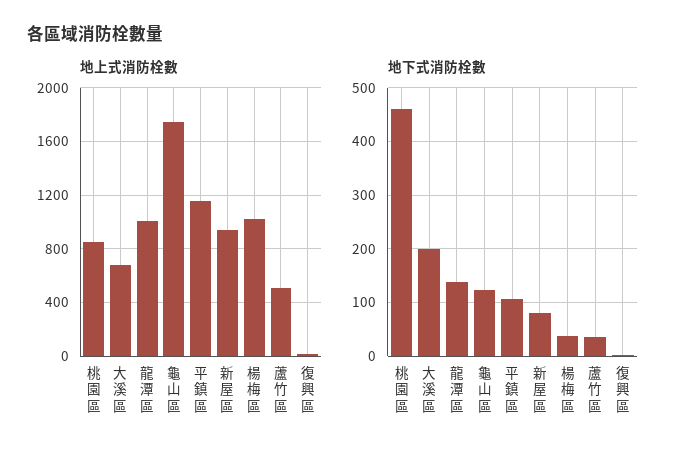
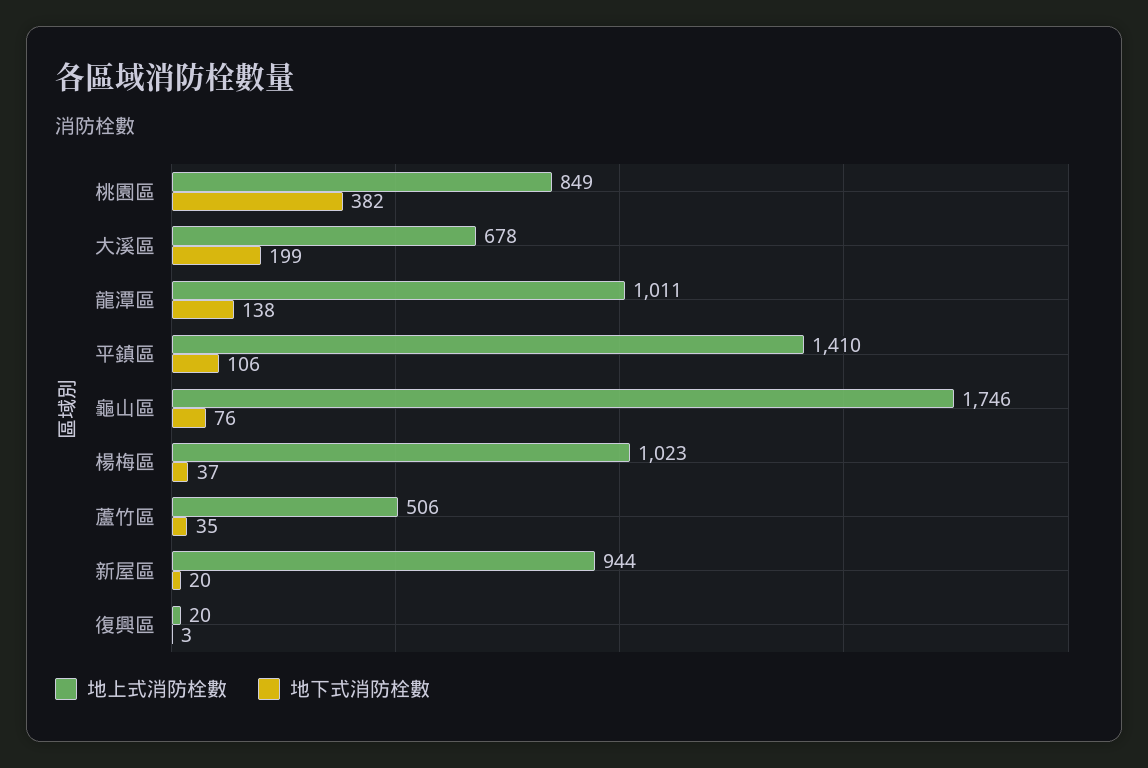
  {
    "地上式消防栓數": {
      "桃園區": 849,
      "大溪區": 678,
      "龍潭區": 1011,
      "龜山區": 1746,
-     "平鎮區": 1150,
+     "平鎮區": 1410,
      "新屋區": 944,
      "楊梅區": 1023,
      "蘆竹區": 506,
      "復興區": 20
    },
    "地下式消防栓數": {
-     "桃園區": 460,
+     "桃園區": 382,
      "大溪區": 199,
      "龍潭區": 138,
-     "龜山區": 120,
+     "龜山區": 76,
      "平鎮區": 106,
-     "新屋區": 80,
+     "新屋區": 20,
      "楊梅區": 37,
      "蘆竹區": 35,
      "復興區": 3
    }
  }

